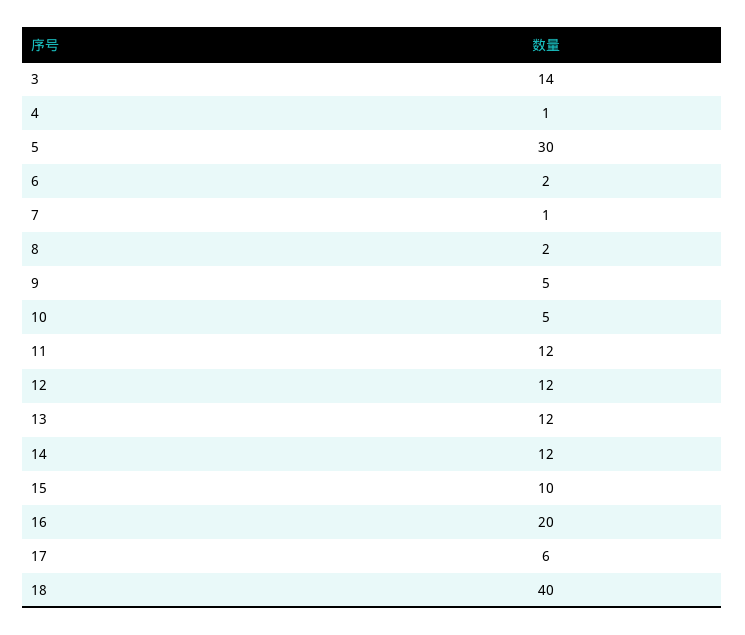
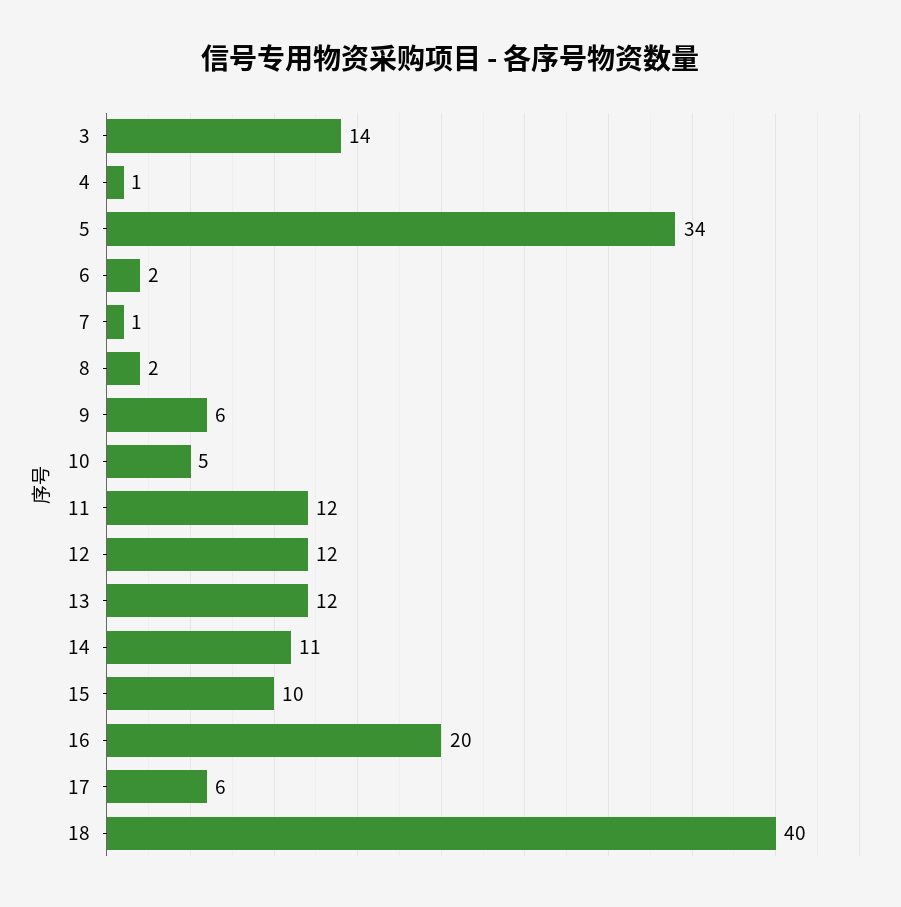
  {
    "3": 14,
    "4": 1,
-   "5": 30,
+   "5": 34,
    "6": 2,
    "7": 1,
    "8": 2,
-   "9": 5,
+   "9": 6,
    "10": 5,
    "11": 12,
    "12": 12,
    "13": 12,
-   "14": 12,
+   "14": 11,
    "15": 10,
    "16": 20,
    "17": 6,
    "18": 40
  }

